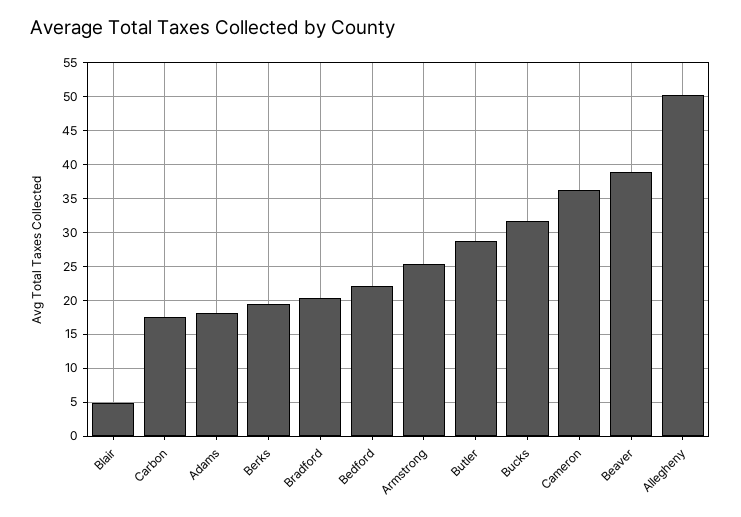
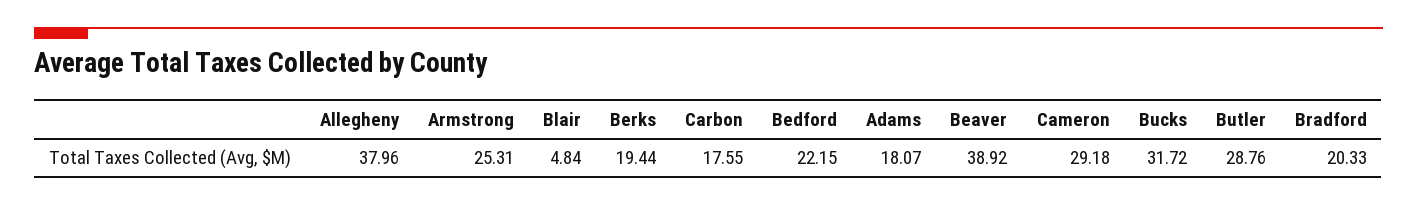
  {
    "Blair": 4.84,
    "Carbon": 17.55,
    "Adams": 18.07,
    "Berks": 19.44,
    "Bradford": 20.33,
    "Bedford": 22.15,
    "Armstrong": 25.31,
    "Butler": 28.76,
    "Bucks": 31.72,
-   "Cameron": 36,
+   "Cameron": 29.18,
    "Beaver": 38.92,
-   "Allegheny": 50
+   "Allegheny": 37.96
  }

